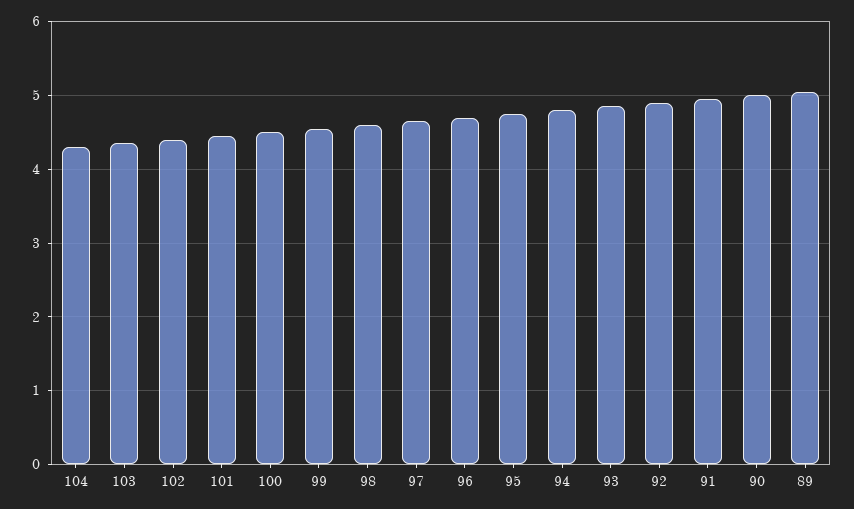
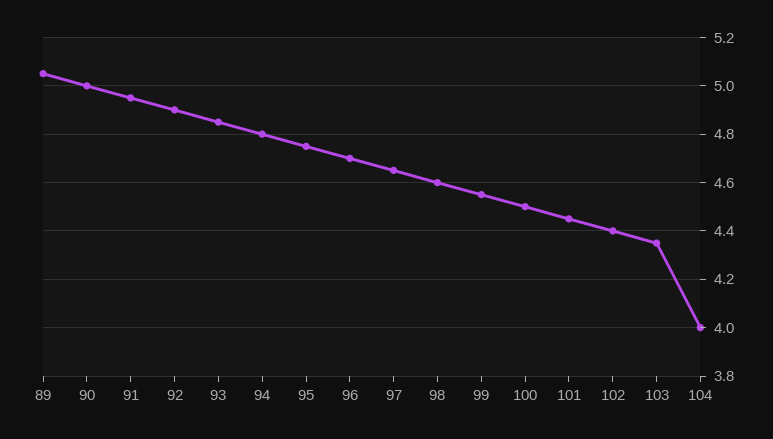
  {
-   "104": 4.3,
+   "104": 4,
    "103": 4.35,
    "102": 4.4,
    "101": 4.45,
    "100": 4.5,
    "99": 4.55,
    "98": 4.6,
    "97": 4.65,
    "96": 4.7,
    "95": 4.75,
    "94": 4.8,
    "93": 4.85,
    "92": 4.9,
    "91": 4.95,
    "90": 5,
    "89": 5.05
  }

